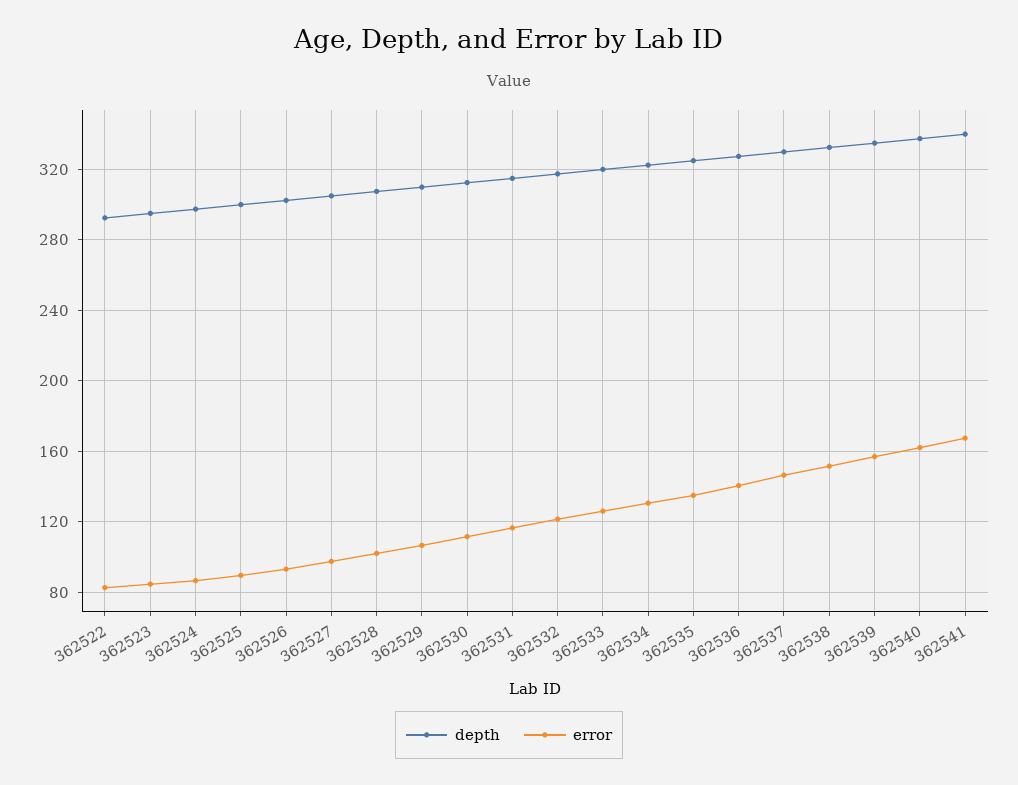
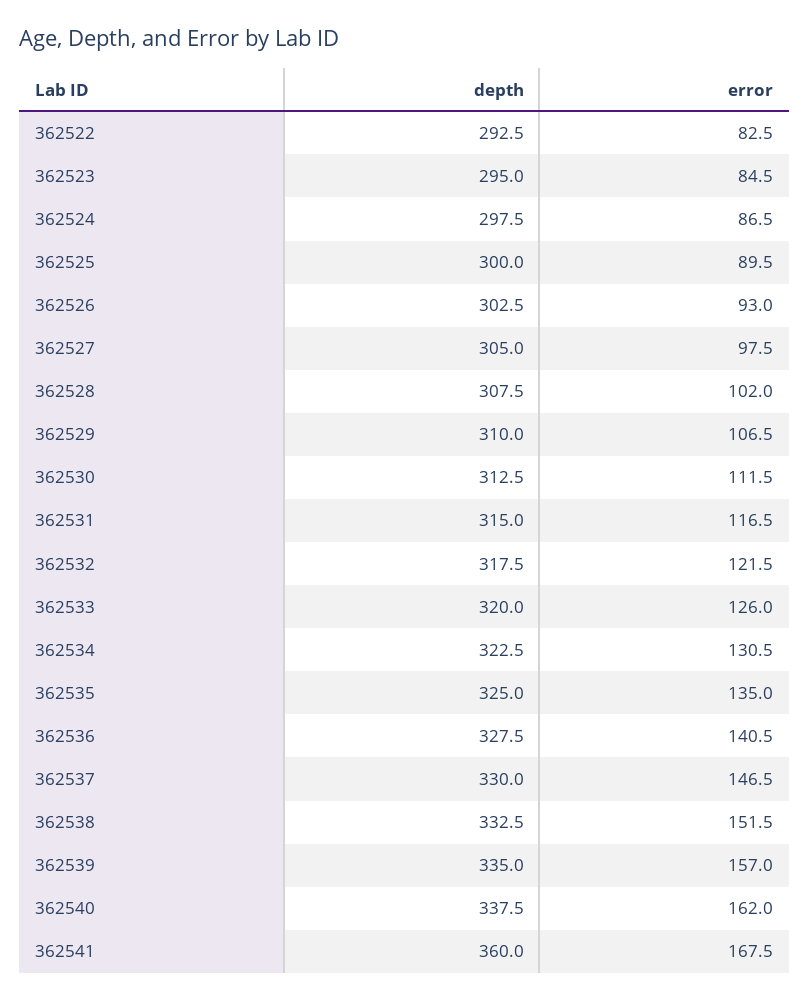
  {
    "depth": {
      "362522": 292.5,
      "362523": 295,
      "362524": 297.5,
      "362525": 300,
      "362526": 302.5,
      "362527": 305,
      "362528": 307.5,
      "362529": 310,
      "362530": 312.5,
      "362531": 315,
      "362532": 317.5,
      "362533": 320,
      "362534": 322.5,
      "362535": 325,
      "362536": 327.5,
      "362537": 330,
      "362538": 332.5,
      "362539": 335,
      "362540": 337.5,
-     "362541": 340
+     "362541": 360
    },
    "error": {
      "362522": 82.5,
      "362523": 84.5,
      "362524": 86.5,
      "362525": 89.5,
      "362526": 93,
      "362527": 97.5,
      "362528": 102,
      "362529": 106.5,
      "362530": 111.5,
      "362531": 116.5,
      "362532": 121.5,
      "362533": 126,
      "362534": 130.5,
      "362535": 135,
      "362536": 140.5,
      "362537": 146.5,
      "362538": 151.5,
      "362539": 157,
      "362540": 162,
      "362541": 167.5
    }
  }

